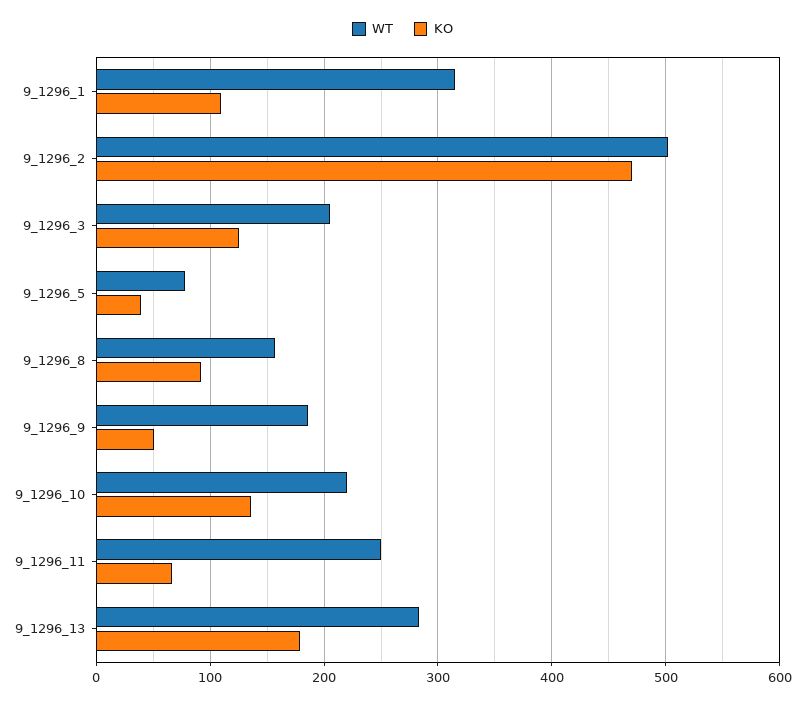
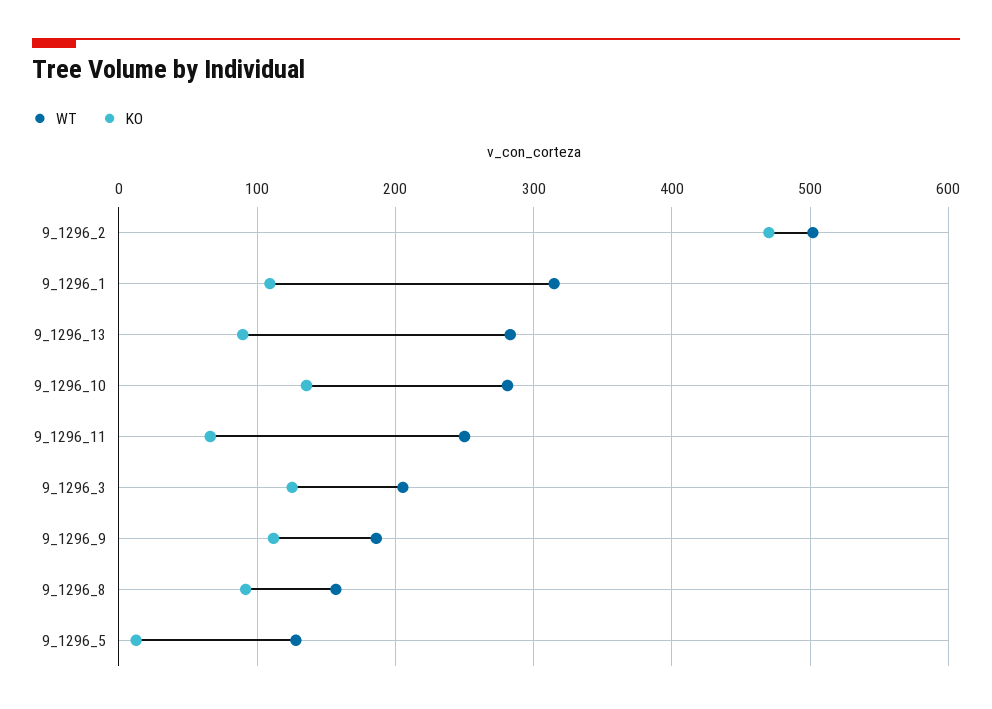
  {
    "WT": {
      "9_1296_1": 310,
      "9_1296_2": 500,
      "9_1296_3": 210,
-     "9_1296_5": 80,
+     "9_1296_5": 130,
      "9_1296_8": 160,
      "9_1296_9": 190,
-     "9_1296_10": 220,
+     "9_1296_10": 280,
      "9_1296_11": 250,
      "9_1296_13": 280
    },
    "KO": {
      "9_1296_1": 110,
      "9_1296_2": 470,
      "9_1296_3": 130,
-     "9_1296_5": 40,
+     "9_1296_5": 10,
      "9_1296_8": 90,
-     "9_1296_9": 50,
+     "9_1296_9": 110,
      "9_1296_10": 140,
      "9_1296_11": 70,
-     "9_1296_13": 180
+     "9_1296_13": 90
    }
  }

